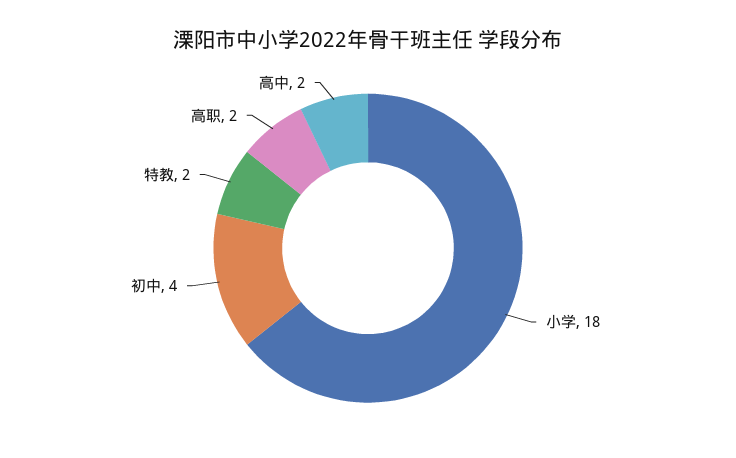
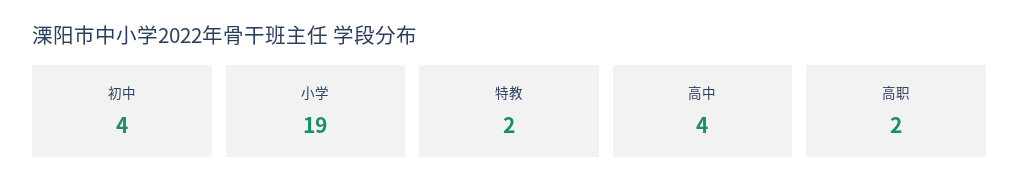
  {
-   "小学": 18,
+   "小学": 19,
    "初中": 4,
    "特教": 2,
    "高职": 2,
-   "高中": 2
+   "高中": 4
  }

